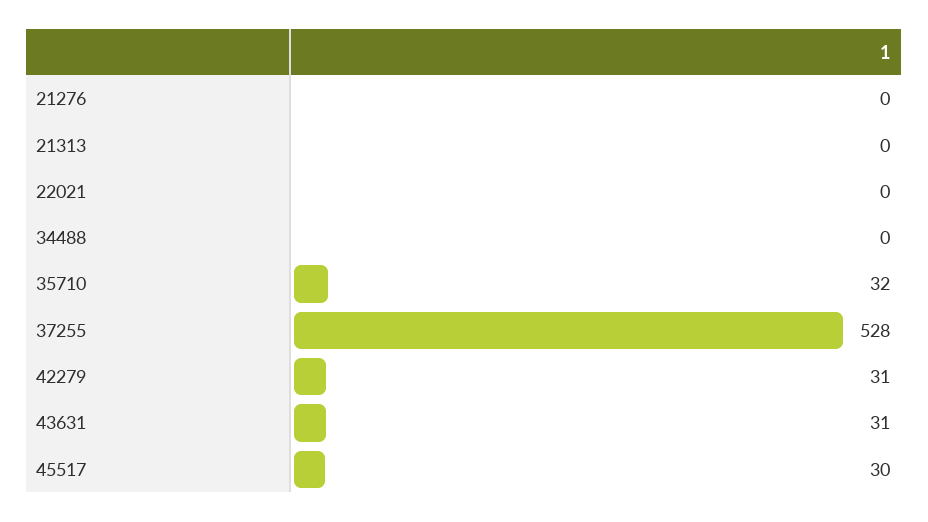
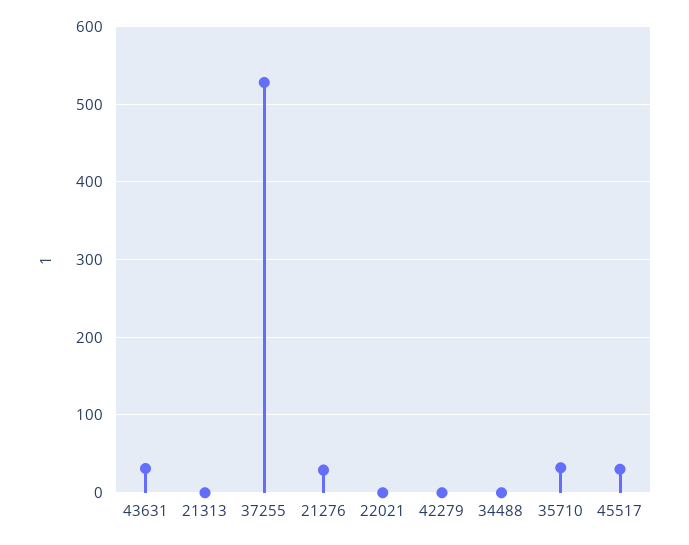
  {
-   "21276": 0,
+   "21276": 30,
    "21313": 0,
    "22021": 0,
    "34488": 0,
    "35710": 32,
    "37255": 528,
-   "42279": 31,
+   "42279": 0,
    "43631": 31,
    "45517": 30
  }

